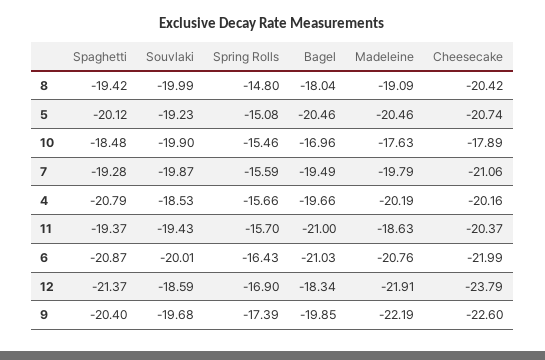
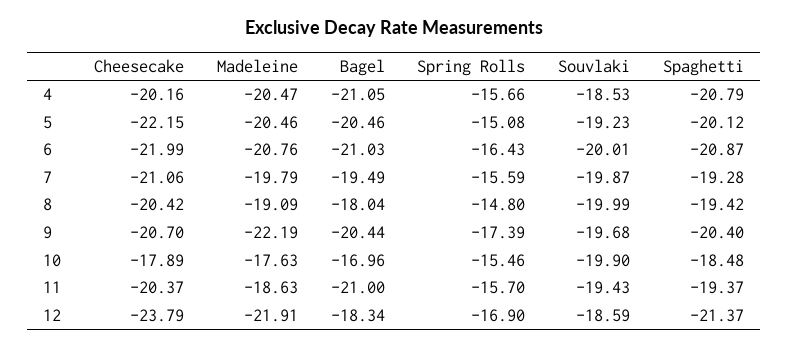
  {
    "Spaghetti": {
      "8": -19.42,
      "5": -20.12,
      "10": -18.48,
      "7": -19.28,
      "4": -20.79,
      "11": -19.37,
      "6": -20.87,
      "12": -21.37,
      "9": -20.4
    },
    "Souvlaki": {
      "8": -19.99,
      "5": -19.23,
      "10": -19.9,
      "7": -19.87,
      "4": -18.53,
      "11": -19.43,
      "6": -20.01,
      "12": -18.59,
      "9": -19.68
    },
    "Spring Rolls": {
      "8": -14.8,
      "5": -15.08,
      "10": -15.46,
      "7": -15.59,
      "4": -15.66,
      "11": -15.7,
      "6": -16.43,
      "12": -16.9,
      "9": -17.39
    },
    "Bagel": {
      "8": -18.04,
      "5": -20.46,
      "10": -16.96,
      "7": -19.49,
-     "4": -19.66,
+     "4": -21.05,
      "11": -21,
      "6": -21.03,
      "12": -18.34,
-     "9": -19.85
+     "9": -20.44
    },
    "Madeleine": {
      "8": -19.09,
      "5": -20.46,
      "10": -17.63,
      "7": -19.79,
-     "4": -20.19,
+     "4": -20.47,
      "11": -18.63,
      "6": -20.76,
      "12": -21.91,
      "9": -22.19
    },
    "Cheesecake": {
      "8": -20.42,
-     "5": -20.74,
+     "5": -22.15,
      "10": -17.89,
      "7": -21.06,
      "4": -20.16,
      "11": -20.37,
      "6": -21.99,
      "12": -23.79,
-     "9": -22.6
+     "9": -20.7
    }
  }

